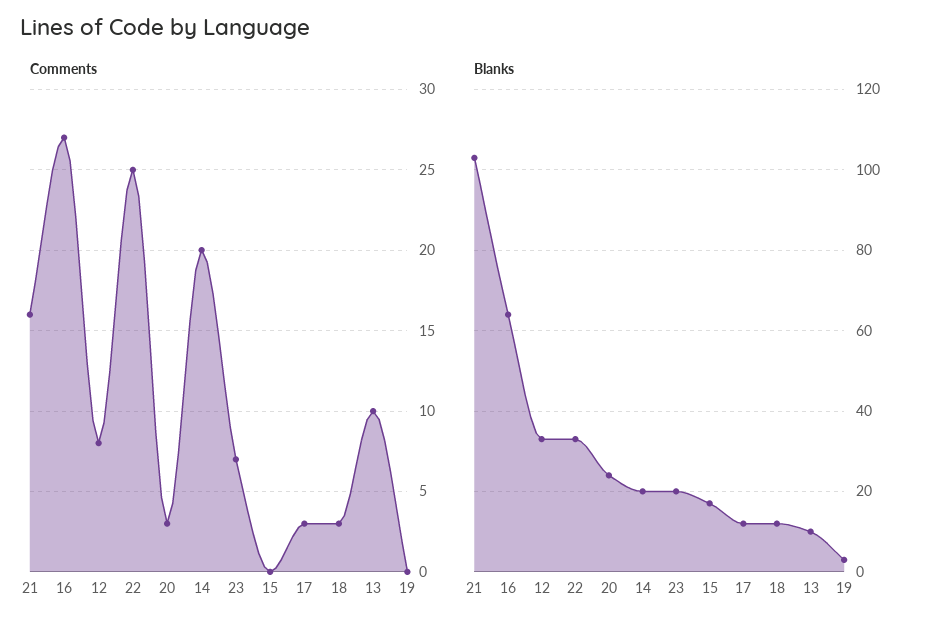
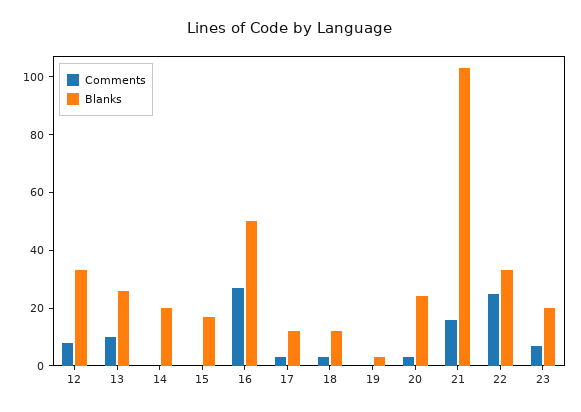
  {
    "Comments": {
      "21": 16,
      "16": 27,
      "12": 8,
      "22": 25,
      "20": 3,
-     "14": 20,
+     "14": 0,
      "23": 7,
      "15": 0,
      "17": 3,
      "18": 3,
      "13": 10,
      "19": 0
    },
    "Blanks": {
      "21": 105,
-     "16": 65,
+     "16": 50,
      "12": 35,
      "22": 35,
      "20": 25,
      "14": 20,
      "23": 20,
      "15": 15,
      "17": 10,
      "18": 10,
-     "13": 10,
+     "13": 25,
      "19": 5
    }
  }

